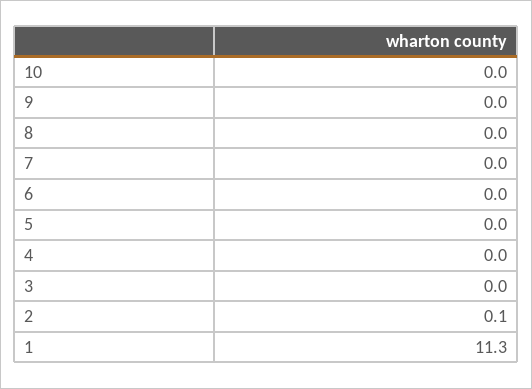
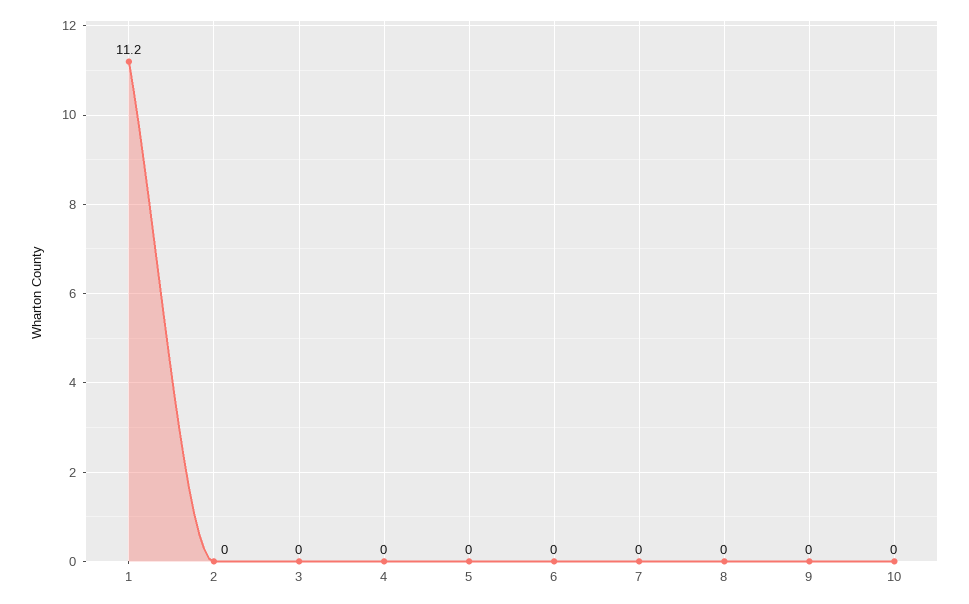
  {
    "10": 0,
    "9": 0,
    "8": 0,
    "7": 0,
    "6": 0,
    "5": 0,
    "4": 0,
    "3": 0,
-   "2": 0.1,
+   "2": 0,
-   "1": 11.3
+   "1": 11.2
  }

